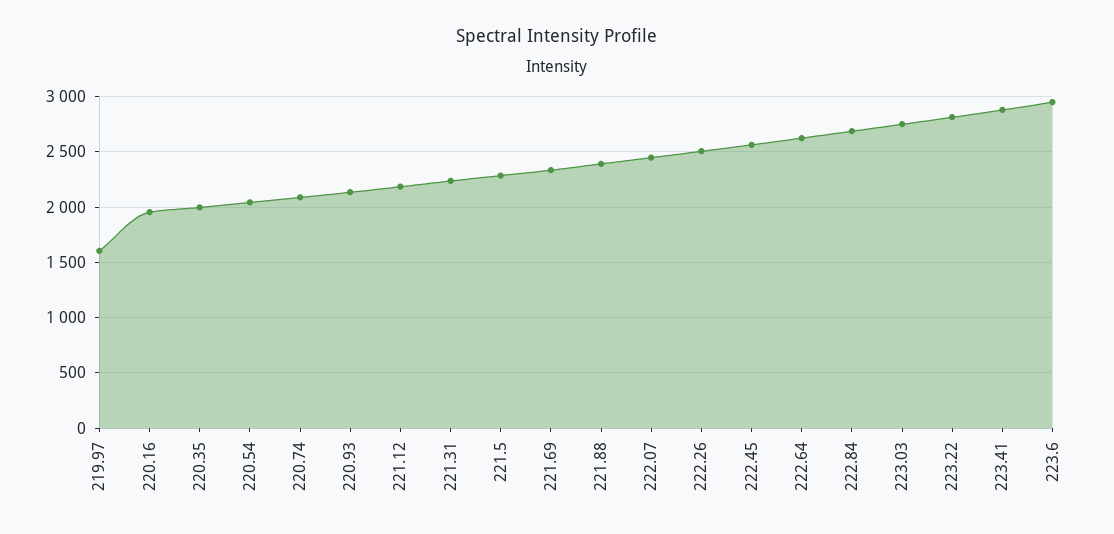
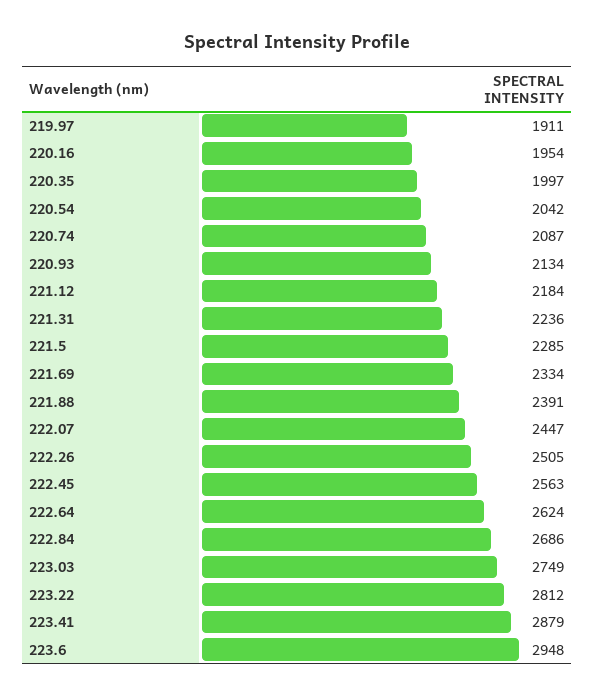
  {
-   "219.97": 1600,
+   "219.97": 1911,
    "220.16": 1954,
    "220.35": 1997,
    "220.54": 2042,
    "220.74": 2087,
    "220.93": 2134,
    "221.12": 2184,
    "221.31": 2236,
    "221.5": 2285,
    "221.69": 2334,
    "221.88": 2391,
    "222.07": 2447,
    "222.26": 2505,
    "222.45": 2563,
    "222.64": 2624,
    "222.84": 2686,
    "223.03": 2749,
    "223.22": 2812,
    "223.41": 2879,
    "223.6": 2948
  }

